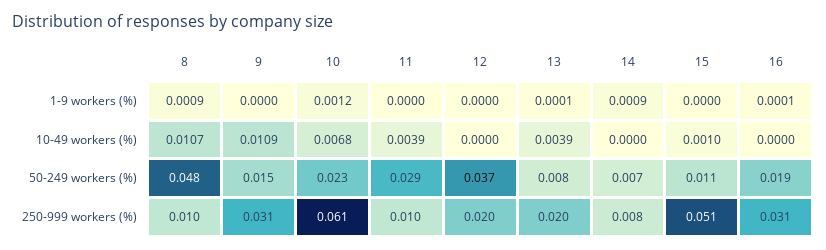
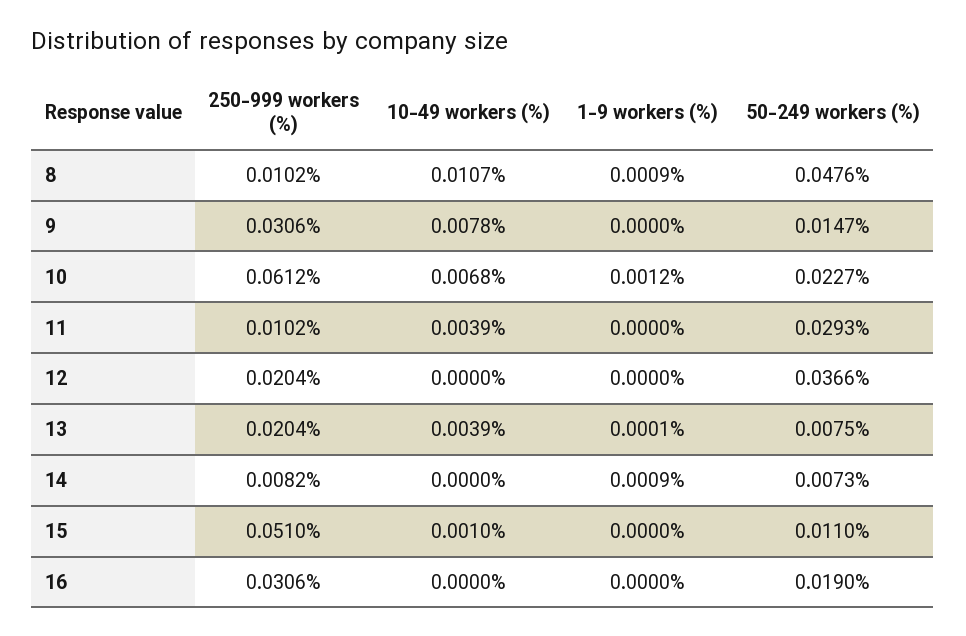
  {
    "8": {
      "1-9 workers (%)": 0.0009,
      "10-49 workers (%)": 0.0107,
      "50-249 workers (%)": 0.0476,
      "250-999 workers (%)": 0.0102
    },
    "9": {
      "1-9 workers (%)": 0,
-     "10-49 workers (%)": 0.0109,
+     "10-49 workers (%)": 0.0078,
      "50-249 workers (%)": 0.0147,
      "250-999 workers (%)": 0.0306
    },
    "10": {
      "1-9 workers (%)": 0.0012,
      "10-49 workers (%)": 0.0068,
      "50-249 workers (%)": 0.0227,
      "250-999 workers (%)": 0.0612
    },
    "11": {
      "1-9 workers (%)": 0,
      "10-49 workers (%)": 0.0039,
      "50-249 workers (%)": 0.0293,
      "250-999 workers (%)": 0.0102
    },
    "12": {
      "1-9 workers (%)": 0,
      "10-49 workers (%)": 0,
      "50-249 workers (%)": 0.0366,
      "250-999 workers (%)": 0.0204
    },
    "13": {
      "1-9 workers (%)": 0.0001,
      "10-49 workers (%)": 0.0039,
      "50-249 workers (%)": 0.0075,
      "250-999 workers (%)": 0.0204
    },
    "14": {
      "1-9 workers (%)": 0.0009,
      "10-49 workers (%)": 0,
      "50-249 workers (%)": 0.0073,
      "250-999 workers (%)": 0.0082
    },
    "15": {
      "1-9 workers (%)": 0,
      "10-49 workers (%)": 0.001,
      "50-249 workers (%)": 0.011,
      "250-999 workers (%)": 0.051
    },
    "16": {
-     "1-9 workers (%)": 0.0001,
+     "1-9 workers (%)": 0,
      "10-49 workers (%)": 0,
      "50-249 workers (%)": 0.019,
      "250-999 workers (%)": 0.0306
    }
  }

